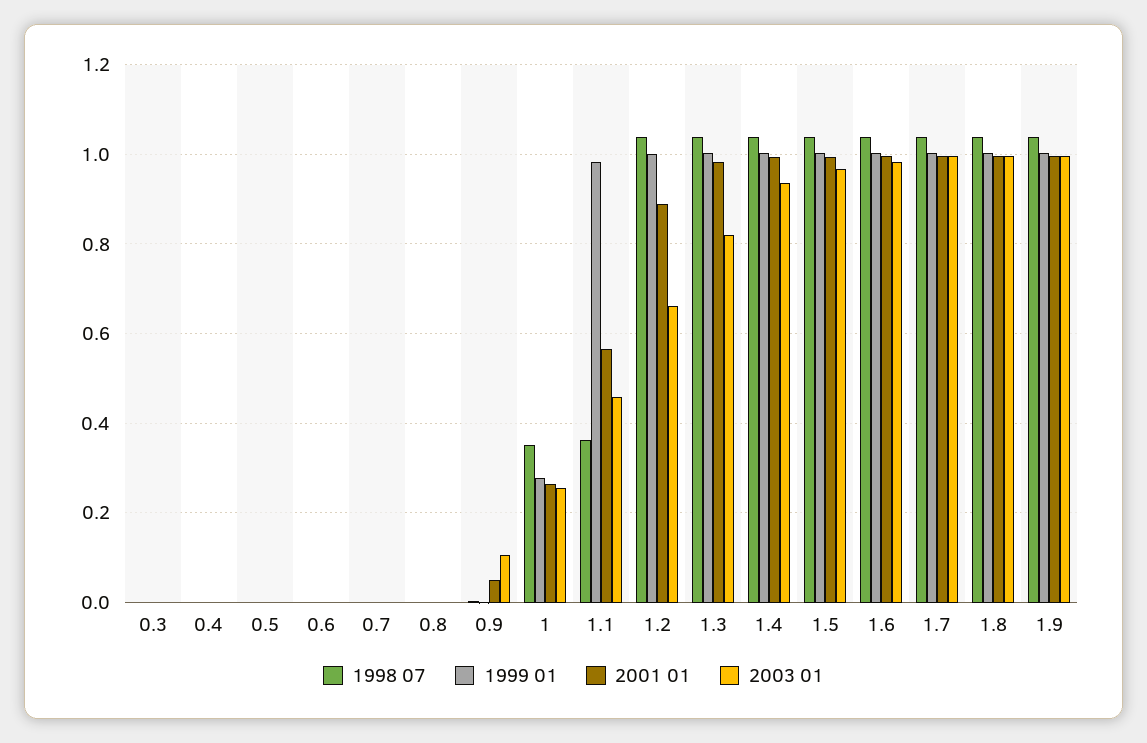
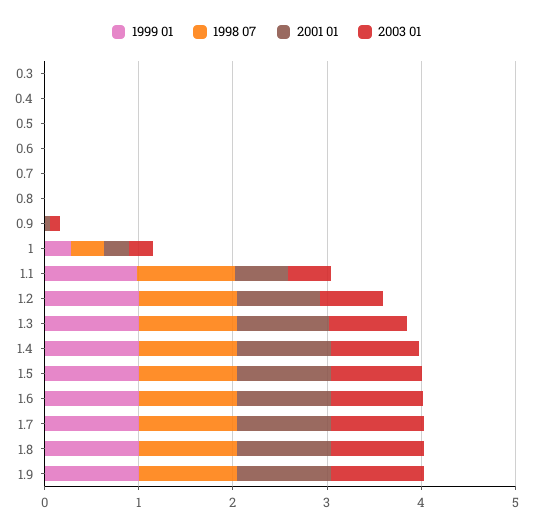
  {
    "1998 07": {
      "0.3": 0,
      "0.4": 0,
      "0.5": 0,
      "0.6": 0,
      "0.7": 0,
      "0.8": 0,
      "0.9": 0,
      "1": 0.36,
-     "1.1": 0.36,
+     "1.1": 1,
      "1.2": 1.04,
      "1.3": 1.04,
      "1.4": 1.04,
      "1.5": 1.04,
      "1.6": 1.04,
      "1.7": 1.04,
      "1.8": 1.04,
      "1.9": 1.04
    },
    "1999 01": {
      "0.3": 0,
      "0.4": 0,
      "0.5": 0,
      "0.6": 0,
      "0.7": 0,
      "0.8": 0,
      "0.9": 0,
      "1": 0.28,
      "1.1": 0.98,
      "1.2": 1,
      "1.3": 1,
      "1.4": 1,
      "1.5": 1,
      "1.6": 1,
      "1.7": 1,
      "1.8": 1,
      "1.9": 1
    },
    "2001 01": {
      "0.3": 0,
      "0.4": 0,
      "0.5": 0,
      "0.6": 0,
      "0.7": 0,
      "0.8": 0,
      "0.9": 0.06,
      "1": 0.26,
      "1.1": 0.56,
      "1.2": 0.9,
      "1.3": 0.98,
      "1.4": 1,
      "1.5": 1,
      "1.6": 1,
      "1.7": 1,
      "1.8": 1,
      "1.9": 1
    },
    "2003 01": {
      "0.3": 0,
      "0.4": 0,
      "0.5": 0,
      "0.6": 0,
      "0.7": 0,
      "0.8": 0,
      "0.9": 0.1,
      "1": 0.26,
      "1.1": 0.46,
      "1.2": 0.66,
      "1.3": 0.82,
      "1.4": 0.94,
      "1.5": 0.96,
      "1.6": 0.98,
      "1.7": 1,
      "1.8": 1,
      "1.9": 1
    }
  }

